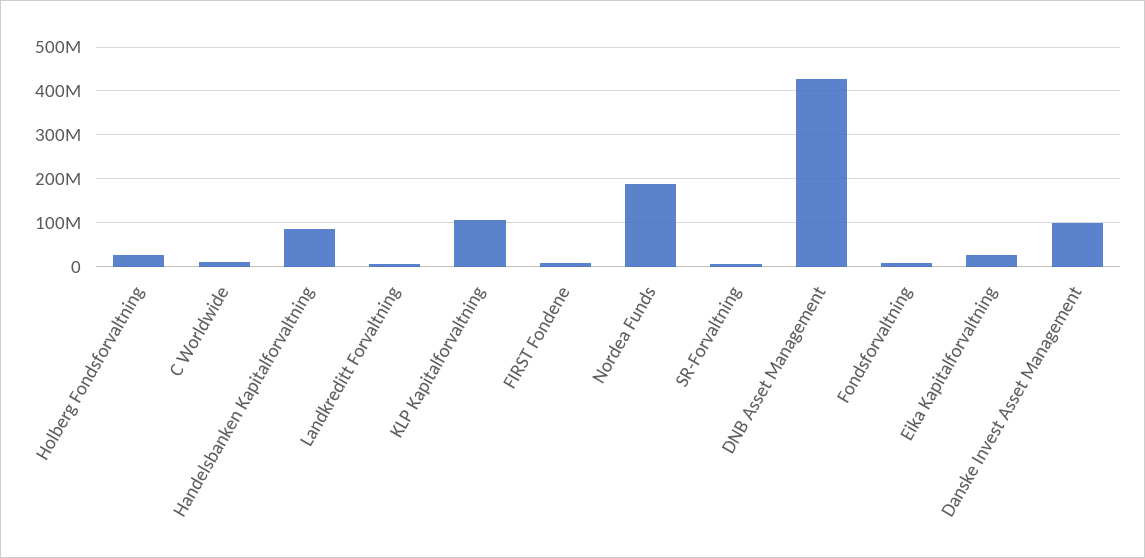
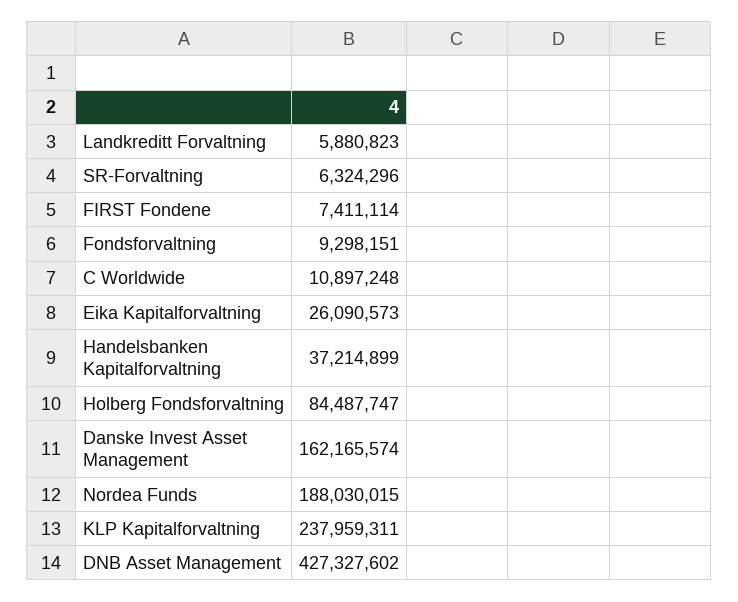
  {
-   "Holberg Fondsforvaltning": 20000000,
+   "Holberg Fondsforvaltning": 84487747,
    "C Worldwide": 10897248,
-   "Handelsbanken Kapitalforvaltning": 80000000,
+   "Handelsbanken Kapitalforvaltning": 37214899,
    "Landkreditt Forvaltning": 5880823,
-   "KLP Kapitalforvaltning": 100000000,
+   "KLP Kapitalforvaltning": 237959311,
    "FIRST Fondene": 7411114,
    "Nordea Funds": 188030015,
    "SR-Forvaltning": 6324296,
    "DNB Asset Management": 427327602,
    "Fondsforvaltning": 9298151,
    "Eika Kapitalforvaltning": 26090573,
-   "Danske Invest Asset Management": 100000000
+   "Danske Invest Asset Management": 162165574
  }

